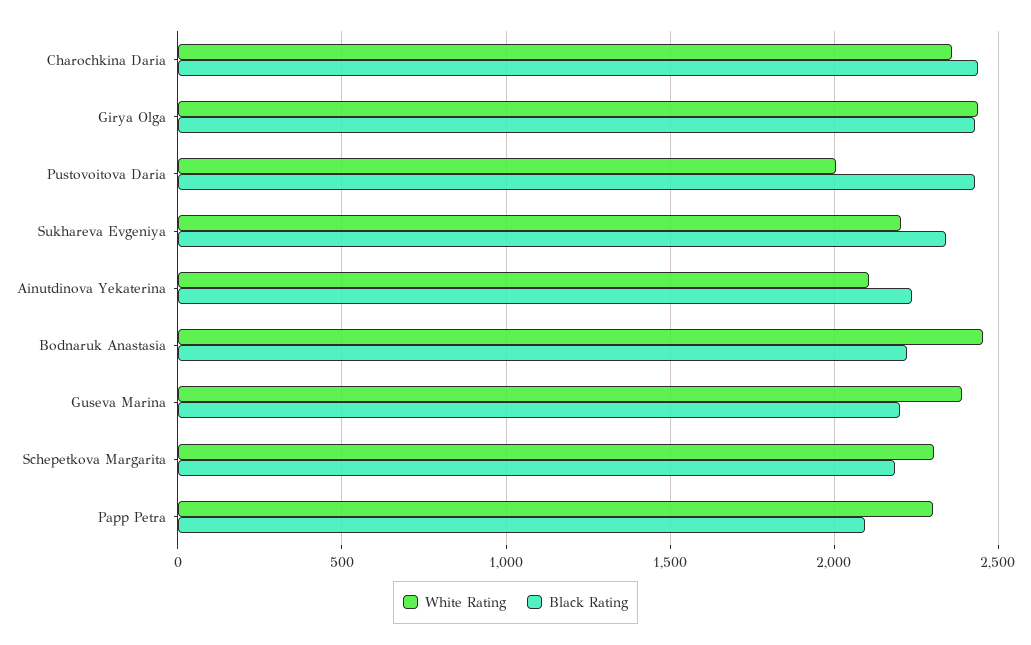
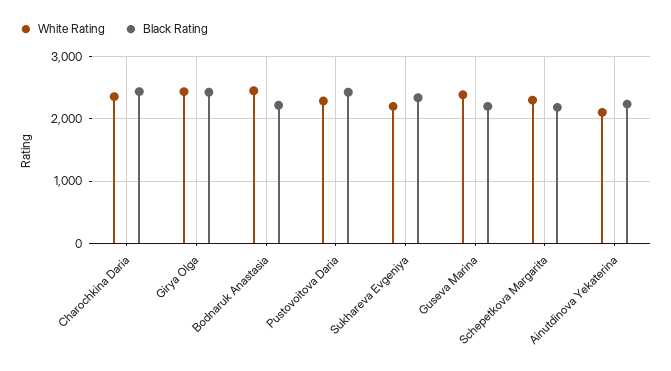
  {
    "White Rating": {
      "Charochkina Daria": 2350,
      "Girya Olga": 2450,
-     "Pustovoitova Daria": 2000,
+     "Pustovoitova Daria": 2300,
      "Sukhareva Evgeniya": 2200,
      "Ainutdinova Yekaterina": 2100,
      "Bodnaruk Anastasia": 2450,
      "Guseva Marina": 2400,
-     "Schepetkova Margarita": 2300,
+     "Schepetkova Margarita": 2300
-     "Papp Petra": 2300
    },
    "Black Rating": {
      "Charochkina Daria": 2450,
      "Girya Olga": 2450,
      "Pustovoitova Daria": 2450,
      "Sukhareva Evgeniya": 2350,
      "Ainutdinova Yekaterina": 2250,
      "Bodnaruk Anastasia": 2200,
      "Guseva Marina": 2200,
-     "Schepetkova Margarita": 2200,
+     "Schepetkova Margarita": 2200
-     "Papp Petra": 2100
    }
  }

